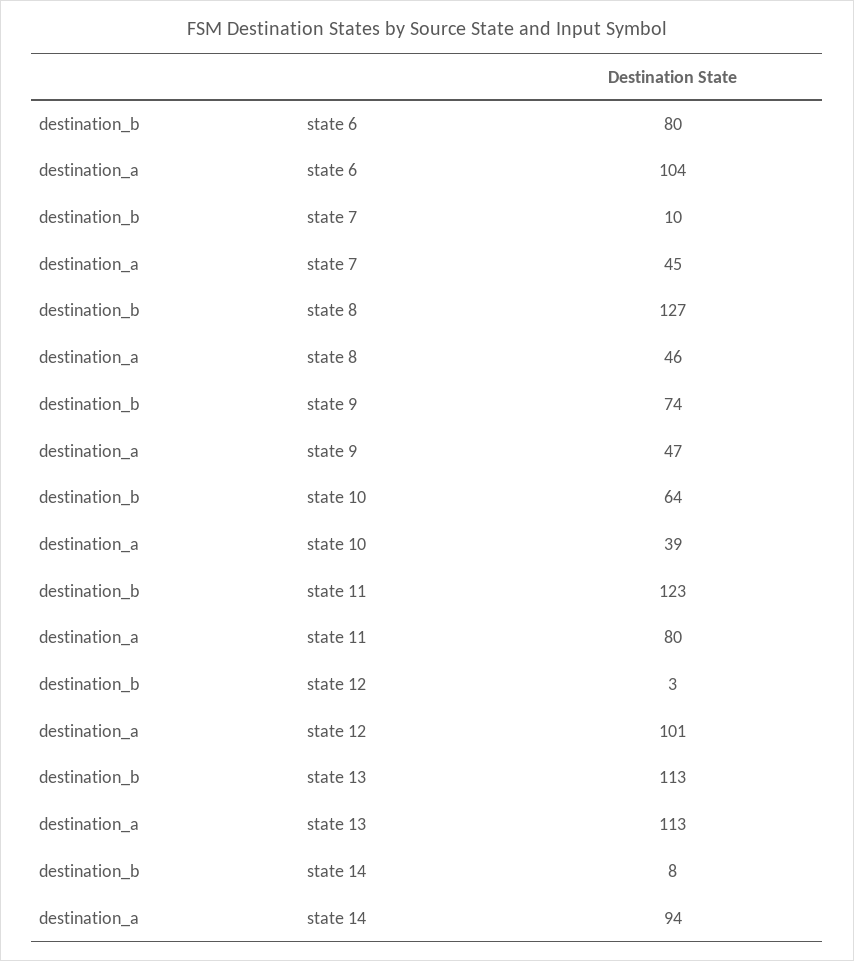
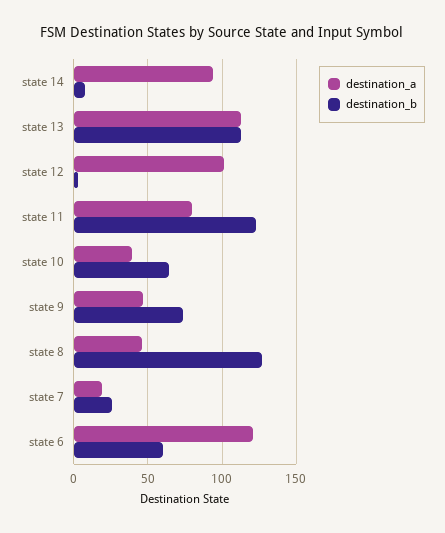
  {
    "destination_b": {
-     "state 6": 80,
+     "state 6": 60,
-     "state 7": 10,
+     "state 7": 25,
      "state 8": 127,
      "state 9": 74,
      "state 10": 64,
      "state 11": 123,
      "state 12": 3,
      "state 13": 113,
      "state 14": 8
    },
    "destination_a": {
-     "state 6": 104,
+     "state 6": 120,
-     "state 7": 45,
+     "state 7": 20,
      "state 8": 46,
      "state 9": 47,
      "state 10": 39,
      "state 11": 80,
      "state 12": 101,
      "state 13": 113,
      "state 14": 94
    }
  }

